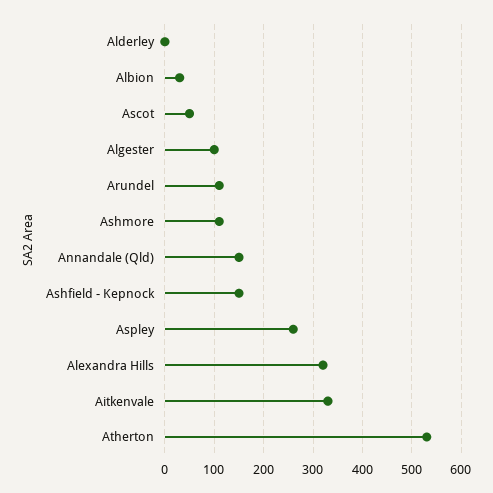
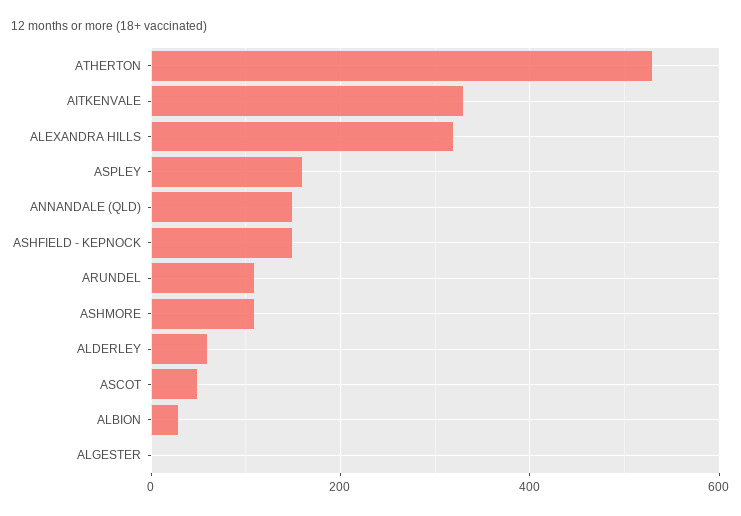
  {
-   "Alderley": 0,
+   "Alderley": 60,
    "Albion": 40,
    "Ascot": 60,
-   "Algester": 100,
+   "Algester": 0,
    "Arundel": 120,
    "Ashmore": 120,
    "Annandale (Qld)": 160,
    "Ashfield - Kepnock": 160,
-   "Aspley": 260,
+   "Aspley": 160,
    "Alexandra Hills": 320,
    "Aitkenvale": 340,
    "Atherton": 540
  }

